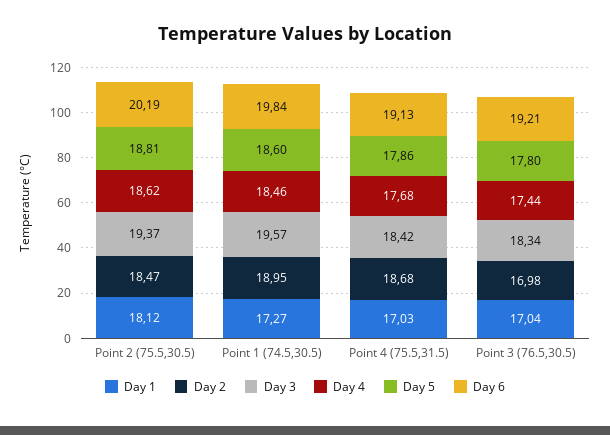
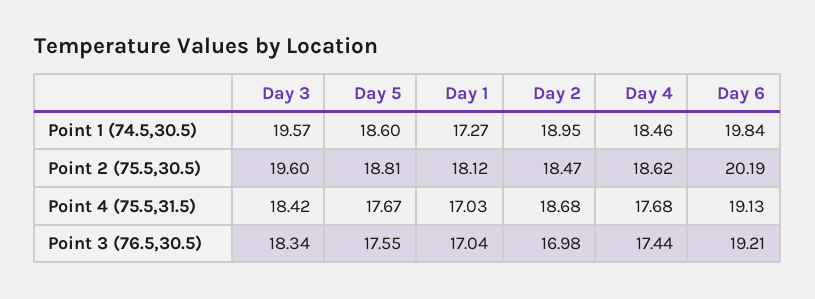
  {
    "Day 1": {
      "Point 2 (75.5,30.5)": 18.12,
      "Point 1 (74.5,30.5)": 17.27,
      "Point 4 (75.5,31.5)": 17.03,
      "Point 3 (76.5,30.5)": 17.04
    },
    "Day 2": {
      "Point 2 (75.5,30.5)": 18.47,
      "Point 1 (74.5,30.5)": 18.95,
      "Point 4 (75.5,31.5)": 18.68,
      "Point 3 (76.5,30.5)": 16.98
    },
    "Day 3": {
-     "Point 2 (75.5,30.5)": 19.37,
+     "Point 2 (75.5,30.5)": 19.6,
      "Point 1 (74.5,30.5)": 19.57,
      "Point 4 (75.5,31.5)": 18.42,
      "Point 3 (76.5,30.5)": 18.34
    },
    "Day 4": {
      "Point 2 (75.5,30.5)": 18.62,
      "Point 1 (74.5,30.5)": 18.46,
      "Point 4 (75.5,31.5)": 17.68,
      "Point 3 (76.5,30.5)": 17.44
    },
    "Day 5": {
      "Point 2 (75.5,30.5)": 18.81,
      "Point 1 (74.5,30.5)": 18.6,
-     "Point 4 (75.5,31.5)": 17.86,
+     "Point 4 (75.5,31.5)": 17.67,
-     "Point 3 (76.5,30.5)": 17.8
+     "Point 3 (76.5,30.5)": 17.55
    },
    "Day 6": {
      "Point 2 (75.5,30.5)": 20.19,
      "Point 1 (74.5,30.5)": 19.84,
      "Point 4 (75.5,31.5)": 19.13,
      "Point 3 (76.5,30.5)": 19.21
    }
  }

